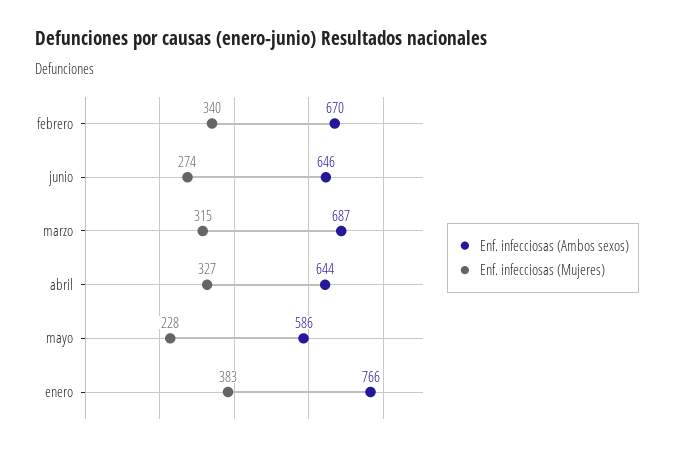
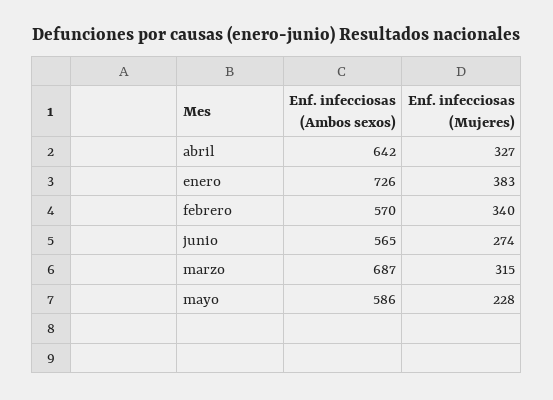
  {
    "Enf. infecciosas (Ambos sexos)": {
-     "febrero": 670,
+     "febrero": 570,
-     "junio": 646,
+     "junio": 565,
      "marzo": 687,
-     "abril": 644,
+     "abril": 642,
      "mayo": 586,
-     "enero": 766
+     "enero": 726
    },
    "Enf. infecciosas (Mujeres)": {
      "febrero": 340,
      "junio": 274,
      "marzo": 315,
      "abril": 327,
      "mayo": 228,
      "enero": 383
    }
  }

